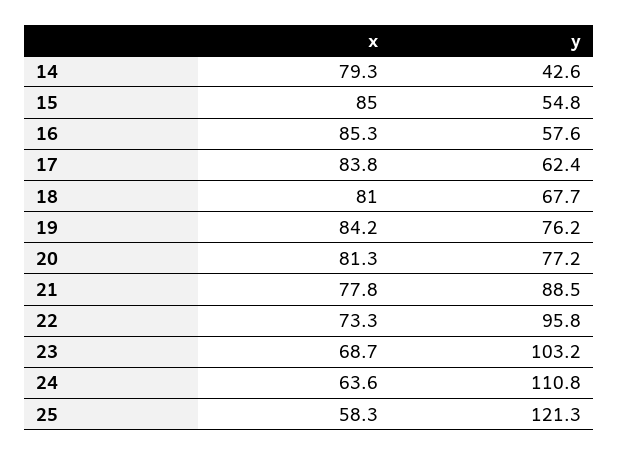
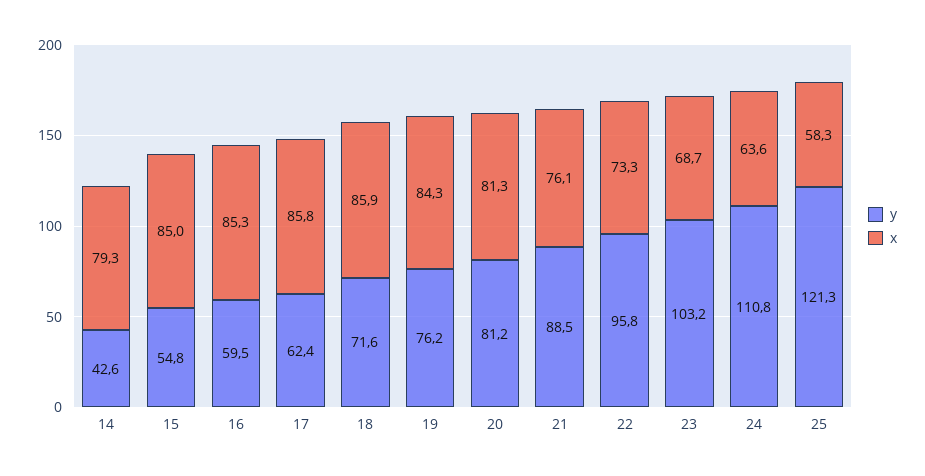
  {
    "x": {
      "14": 79.3,
      "15": 85,
      "16": 85.3,
-     "17": 83.8,
+     "17": 85.8,
-     "18": 81,
+     "18": 85.9,
-     "19": 84.2,
+     "19": 84.3,
      "20": 81.3,
-     "21": 77.8,
+     "21": 76.1,
      "22": 73.3,
      "23": 68.7,
      "24": 63.6,
      "25": 58.3
    },
    "y": {
      "14": 42.6,
      "15": 54.8,
-     "16": 57.6,
+     "16": 59.5,
      "17": 62.4,
-     "18": 67.7,
+     "18": 71.6,
      "19": 76.2,
-     "20": 77.2,
+     "20": 81.2,
      "21": 88.5,
      "22": 95.8,
      "23": 103.2,
      "24": 110.8,
      "25": 121.3
    }
  }

